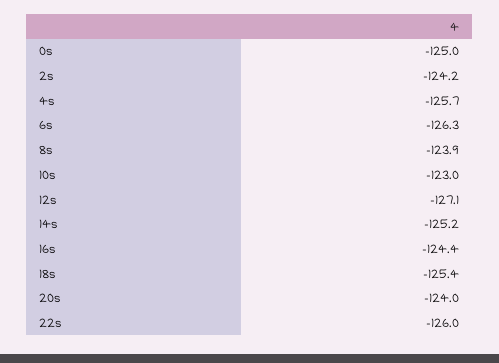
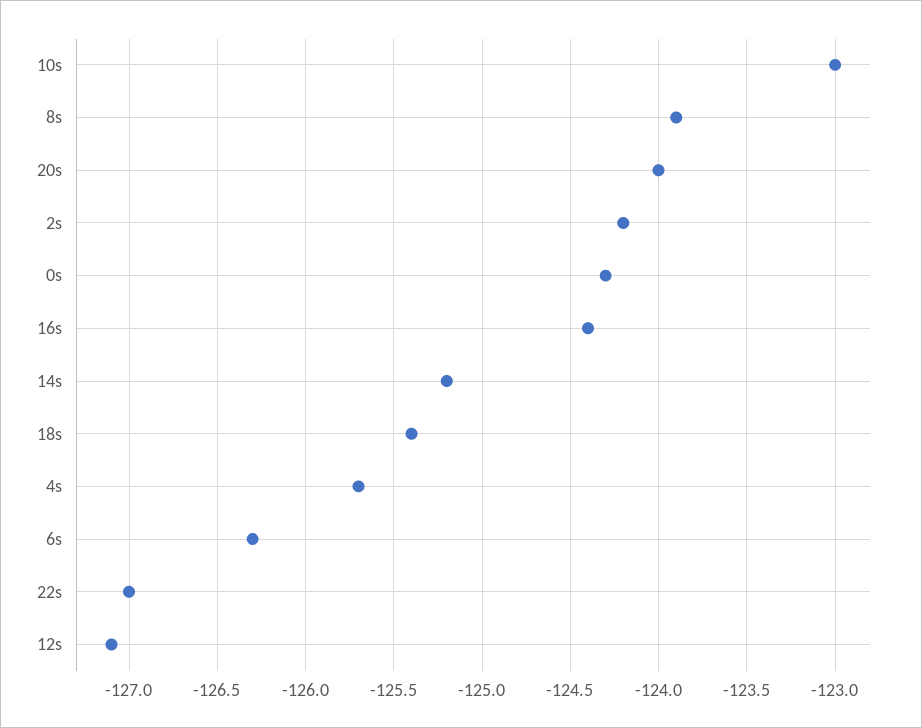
  {
-   "0s": -125,
+   "0s": -124.3,
    "2s": -124.2,
    "4s": -125.7,
    "6s": -126.3,
    "8s": -123.9,
    "10s": -123,
    "12s": -127.1,
    "14s": -125.2,
    "16s": -124.4,
    "18s": -125.4,
    "20s": -124,
-   "22s": -126
+   "22s": -127
  }

